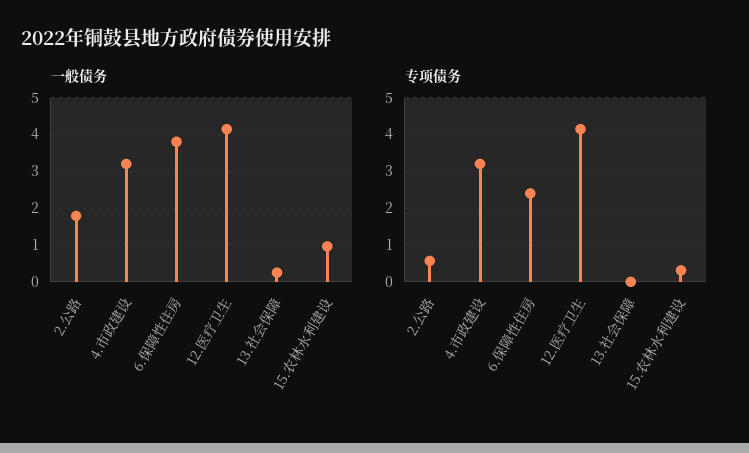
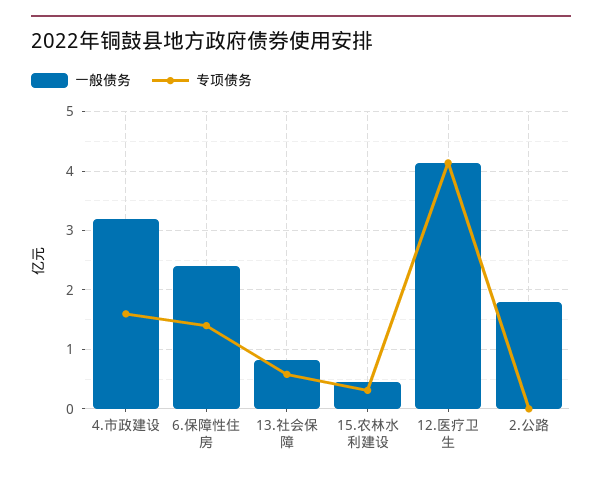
  {
    "一般债务": {
      "2.公路": 1.8,
      "4.市政建设": 3.2,
-     "6.保障性住房": 3.8,
+     "6.保障性住房": 2.4,
      "12.医疗卫生": 4.2,
-     "13.社会保障": 0.2,
+     "13.社会保障": 0.8,
-     "15.农林水利建设": 1
+     "15.农林水利建设": 0.4
    },
    "专项债务": {
-     "2.公路": 0.6,
+     "2.公路": 0,
-     "4.市政建设": 3.2,
+     "4.市政建设": 1.6,
-     "6.保障性住房": 2.4,
+     "6.保障性住房": 1.4,
      "12.医疗卫生": 4.2,
-     "13.社会保障": 0,
+     "13.社会保障": 0.6,
      "15.农林水利建设": 0.4
    }
  }

